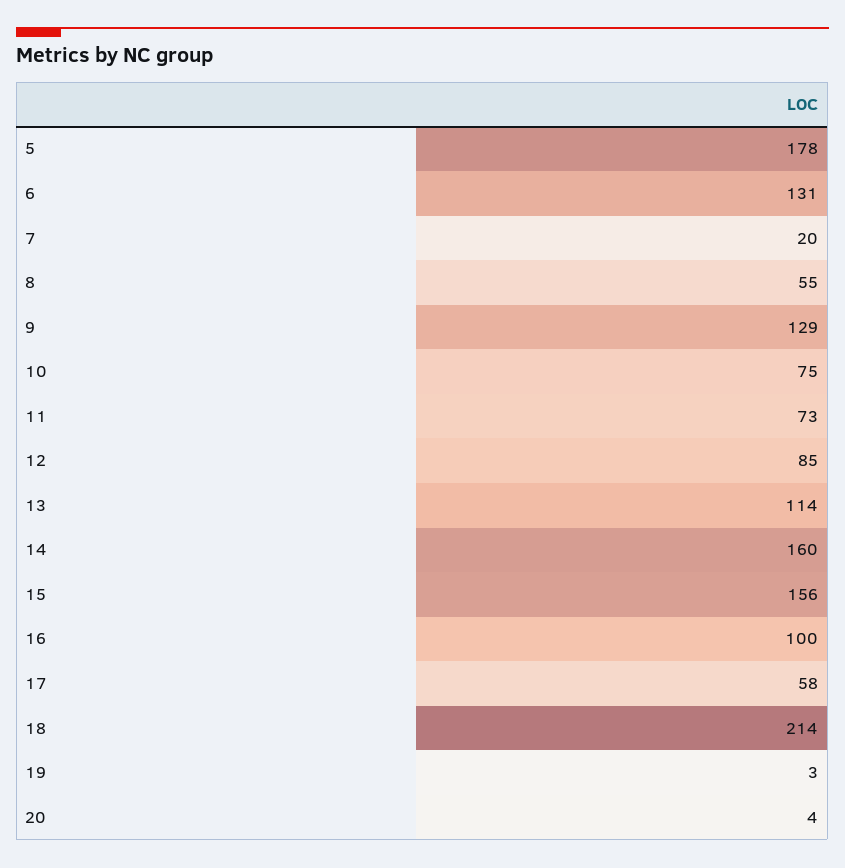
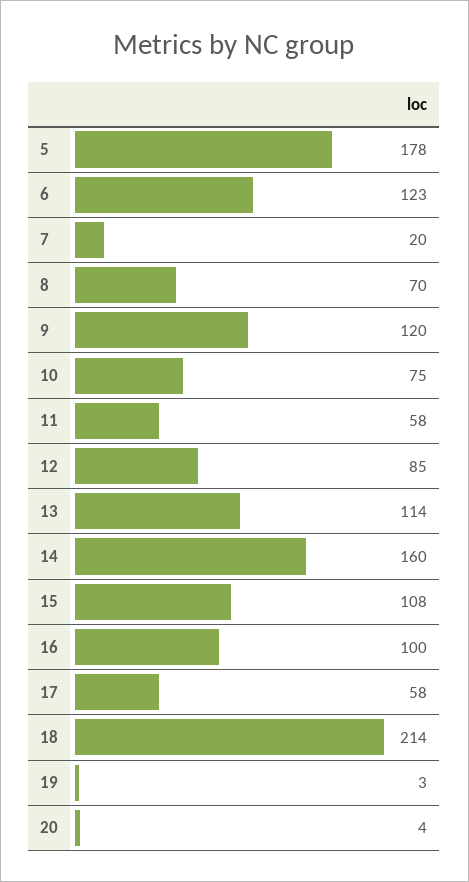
  {
    "5": 178,
-   "6": 131,
+   "6": 123,
    "7": 20,
-   "8": 55,
+   "8": 70,
-   "9": 129,
+   "9": 120,
    "10": 75,
-   "11": 73,
+   "11": 58,
    "12": 85,
    "13": 114,
    "14": 160,
-   "15": 156,
+   "15": 108,
    "16": 100,
    "17": 58,
    "18": 214,
    "19": 3,
    "20": 4
  }

